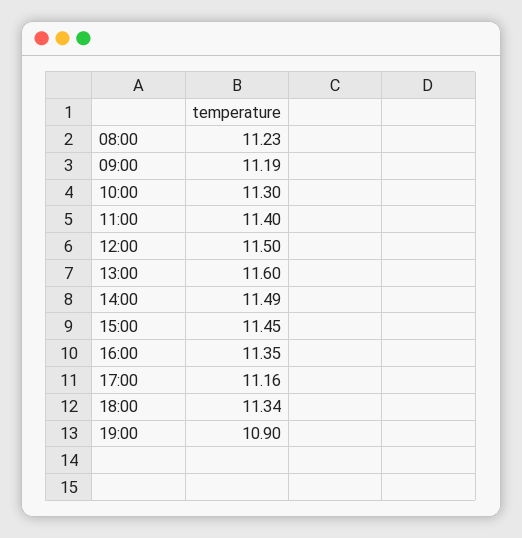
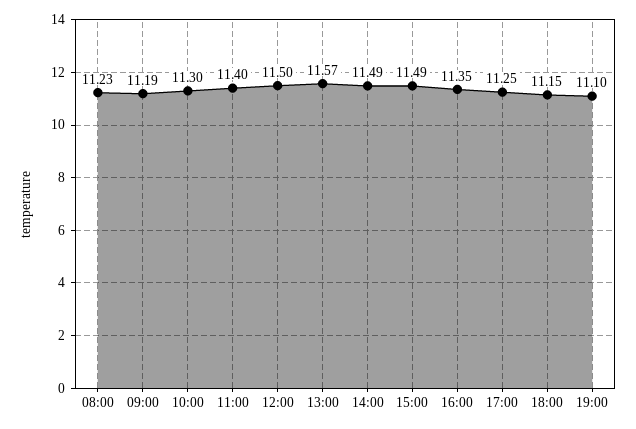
  {
    "08:00": 11.23,
    "09:00": 11.19,
    "10:00": 11.3,
    "11:00": 11.4,
    "12:00": 11.5,
-   "13:00": 11.6,
+   "13:00": 11.57,
    "14:00": 11.49,
-   "15:00": 11.45,
+   "15:00": 11.49,
    "16:00": 11.35,
-   "17:00": 11.16,
+   "17:00": 11.25,
-   "18:00": 11.34,
+   "18:00": 11.15,
-   "19:00": 10.9
+   "19:00": 11.1
  }

